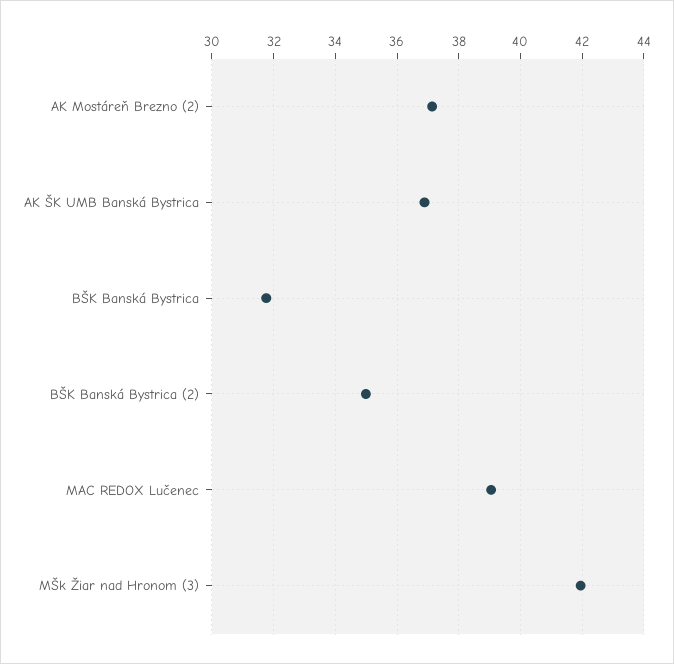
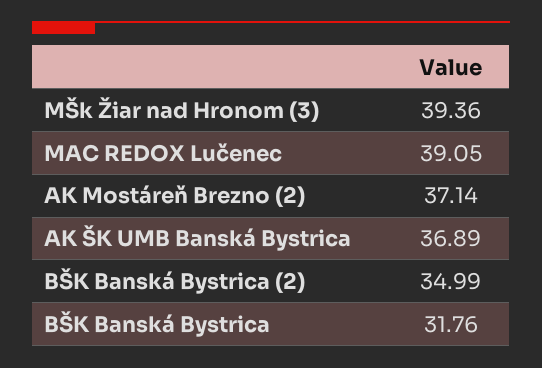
  {
    "AK Mostáreň Brezno (2)": 37.14,
    "AK ŠK UMB Banská Bystrica": 36.89,
    "BŠK Banská Bystrica": 31.76,
    "BŠK Banská Bystrica (2)": 34.99,
    "MAC REDOX Lučenec": 39.05,
-   "MŠk Žiar nad Hronom (3)": 42
+   "MŠk Žiar nad Hronom (3)": 39.36
  }

